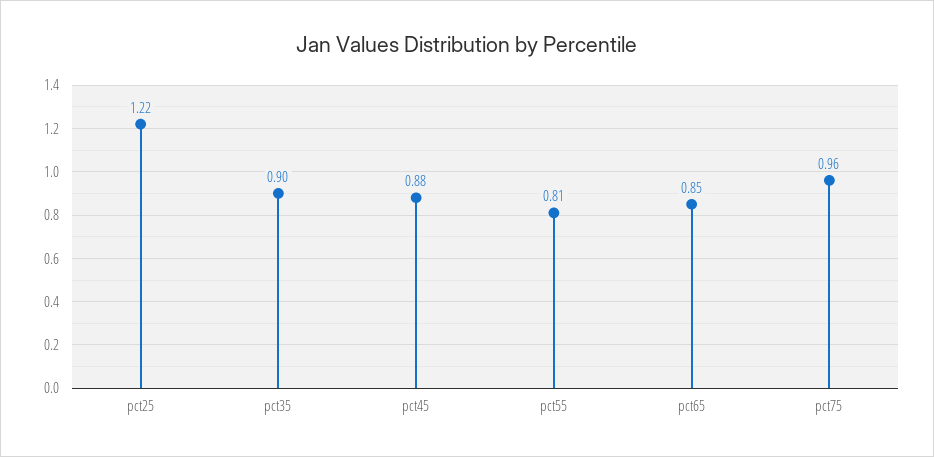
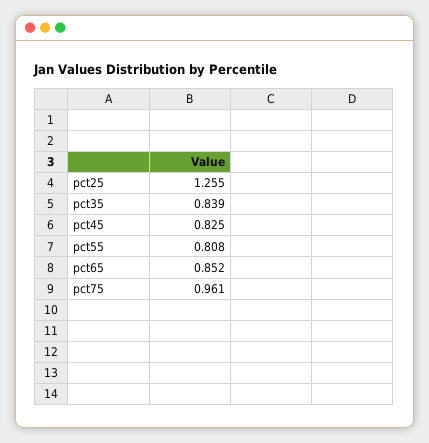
  {
-   "pct25": 1.22,
+   "pct25": 1.255,
-   "pct35": 0.9,
+   "pct35": 0.839,
-   "pct45": 0.88,
+   "pct45": 0.825,
    "pct55": 0.808,
    "pct65": 0.852,
    "pct75": 0.961
  }

